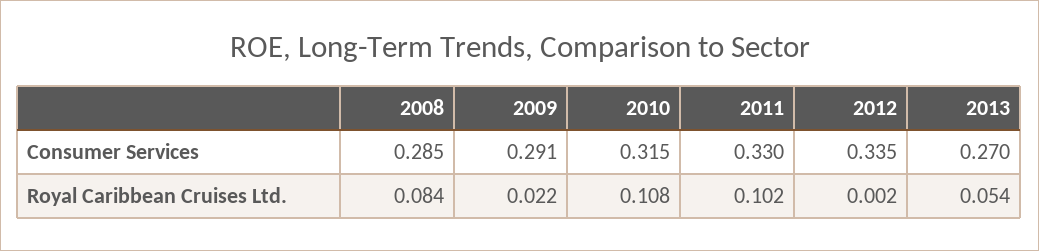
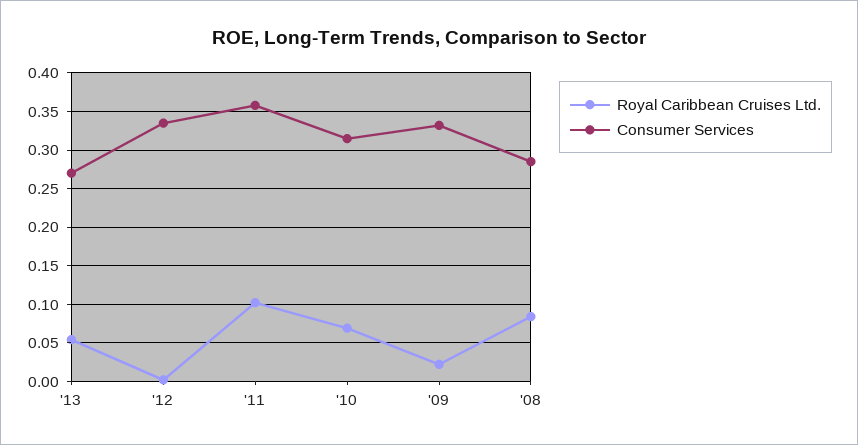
  {
    "Consumer Services": {
      "2008": 0.285,
-     "2009": 0.291,
+     "2009": 0.33,
      "2010": 0.315,
-     "2011": 0.33,
+     "2011": 0.36,
      "2012": 0.335,
      "2013": 0.27
    },
    "Royal Caribbean Cruises Ltd.": {
      "2008": 0.084,
      "2009": 0.022,
-     "2010": 0.108,
+     "2010": 0.07,
      "2011": 0.102,
      "2012": 0.002,
      "2013": 0.054
    }
  }

